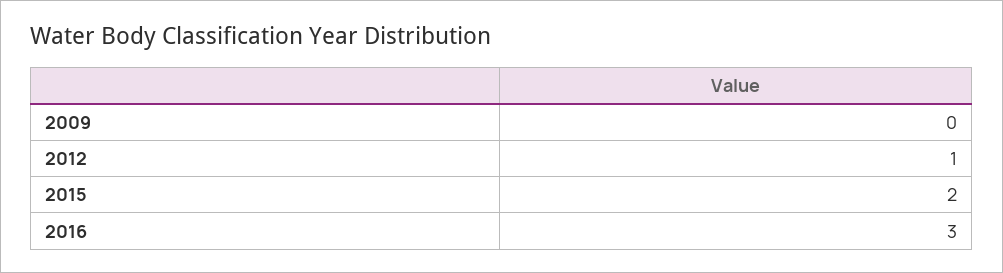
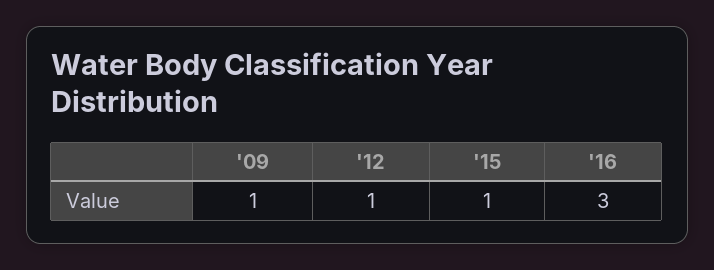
  {
-   "2009": 0,
+   "2009": 1,
    "2012": 1,
-   "2015": 2,
+   "2015": 1,
    "2016": 3
  }

